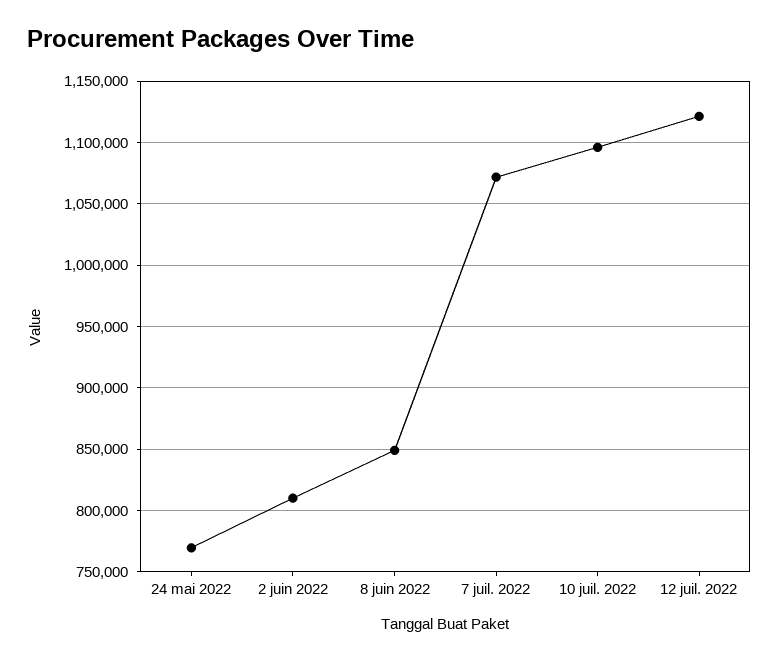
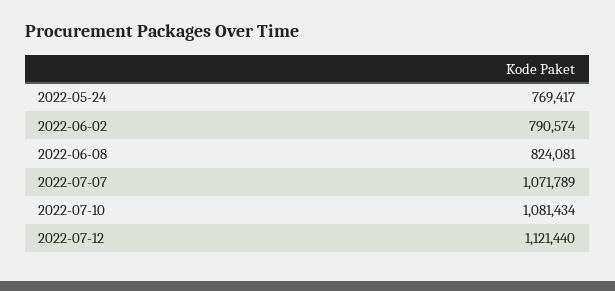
  {
    "24 mai 2022": 769417,
-   "2 juin 2022": 810000,
+   "2 juin 2022": 790574,
-   "8 juin 2022": 850000,
+   "8 juin 2022": 824081,
    "7 juil. 2022": 1071789,
-   "10 juil. 2022": 1095000,
+   "10 juil. 2022": 1081434,
    "12 juil. 2022": 1121440
  }

